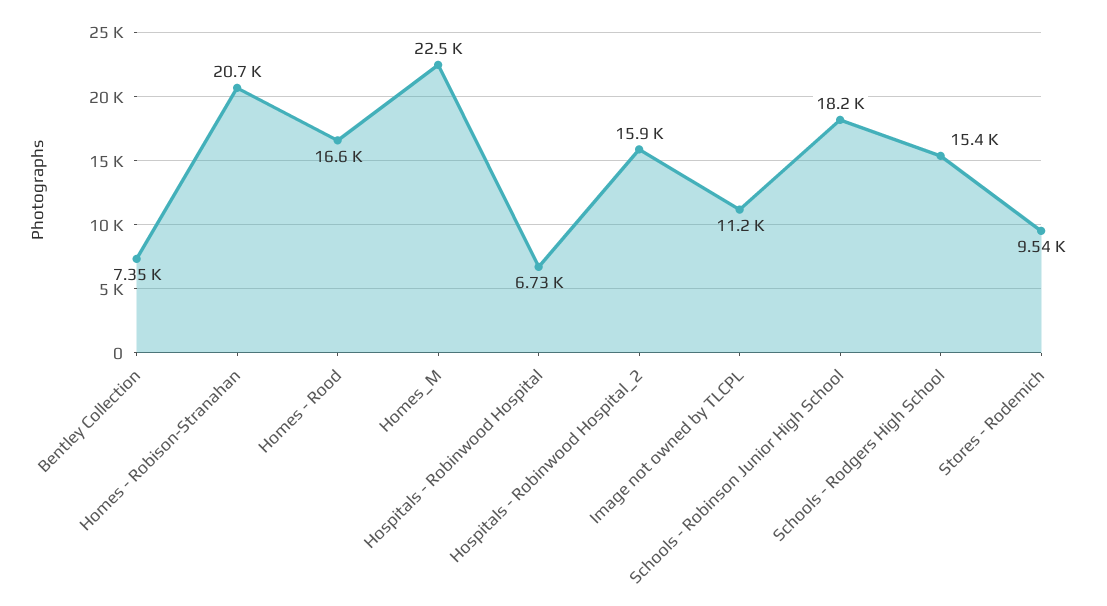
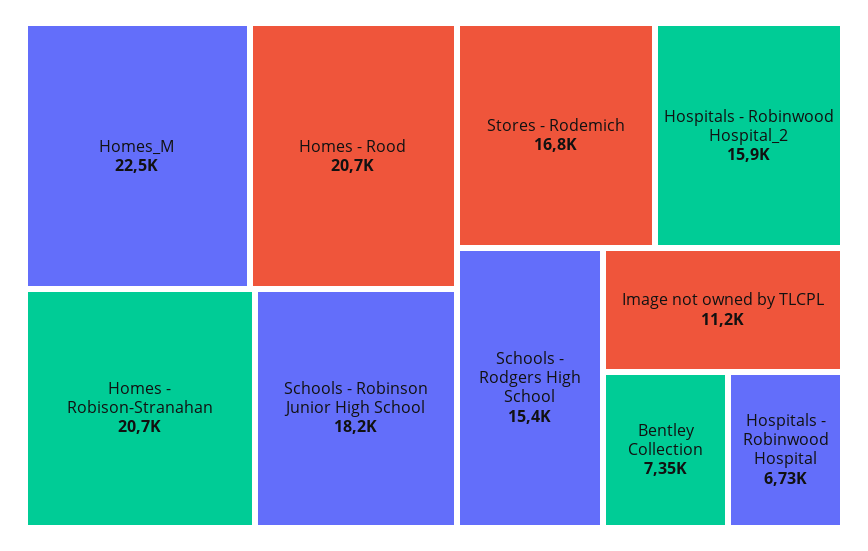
  {
    "Bentley Collection": 7350,
    "Homes - Robison-Stranahan": 20700,
-   "Homes - Rood": 16600,
+   "Homes - Rood": 20700,
    "Homes_M": 22500,
    "Hospitals - Robinwood Hospital": 6730,
    "Hospitals - Robinwood Hospital_2": 15900,
    "Image not owned by TLCPL": 11200,
    "Schools - Robinson Junior High School": 18200,
    "Schools - Rodgers High School": 15400,
-   "Stores - Rodemich": 9540
+   "Stores - Rodemich": 16800
  }

